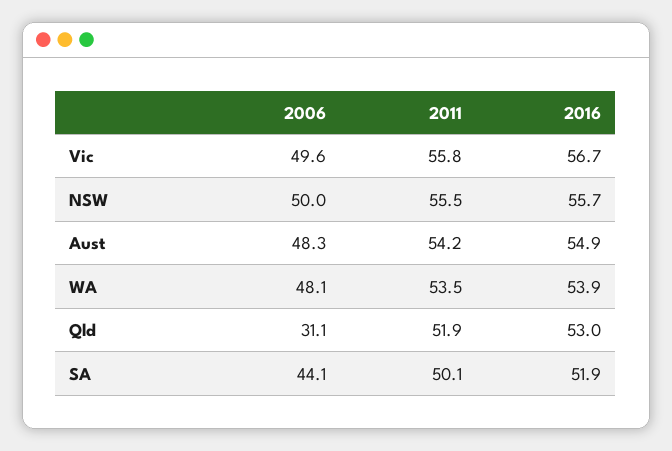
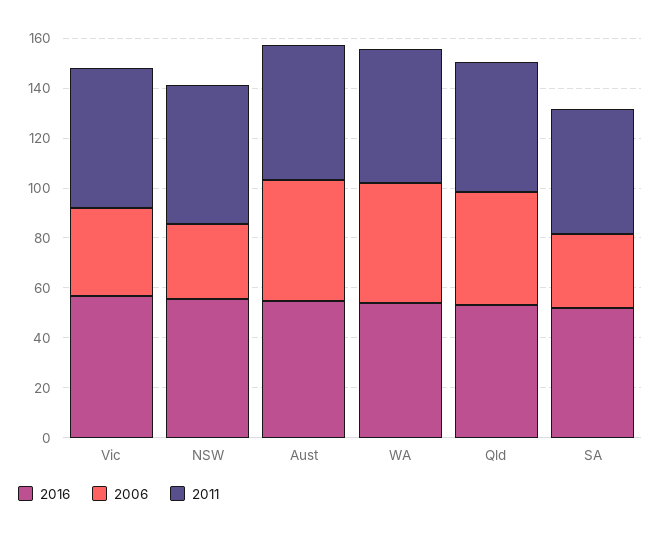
  {
    "2006": {
-     "Vic": 49.6,
+     "Vic": 35,
-     "NSW": 50,
+     "NSW": 30,
      "Aust": 48.3,
      "WA": 48.1,
-     "Qld": 31.1,
+     "Qld": 45,
-     "SA": 44.1
+     "SA": 30
    },
    "2011": {
      "Vic": 55.8,
      "NSW": 55.5,
      "Aust": 54.2,
      "WA": 53.5,
      "Qld": 51.9,
      "SA": 50.1
    },
    "2016": {
      "Vic": 56.7,
      "NSW": 55.7,
      "Aust": 54.9,
      "WA": 53.9,
      "Qld": 53,
      "SA": 51.9
    }
  }

